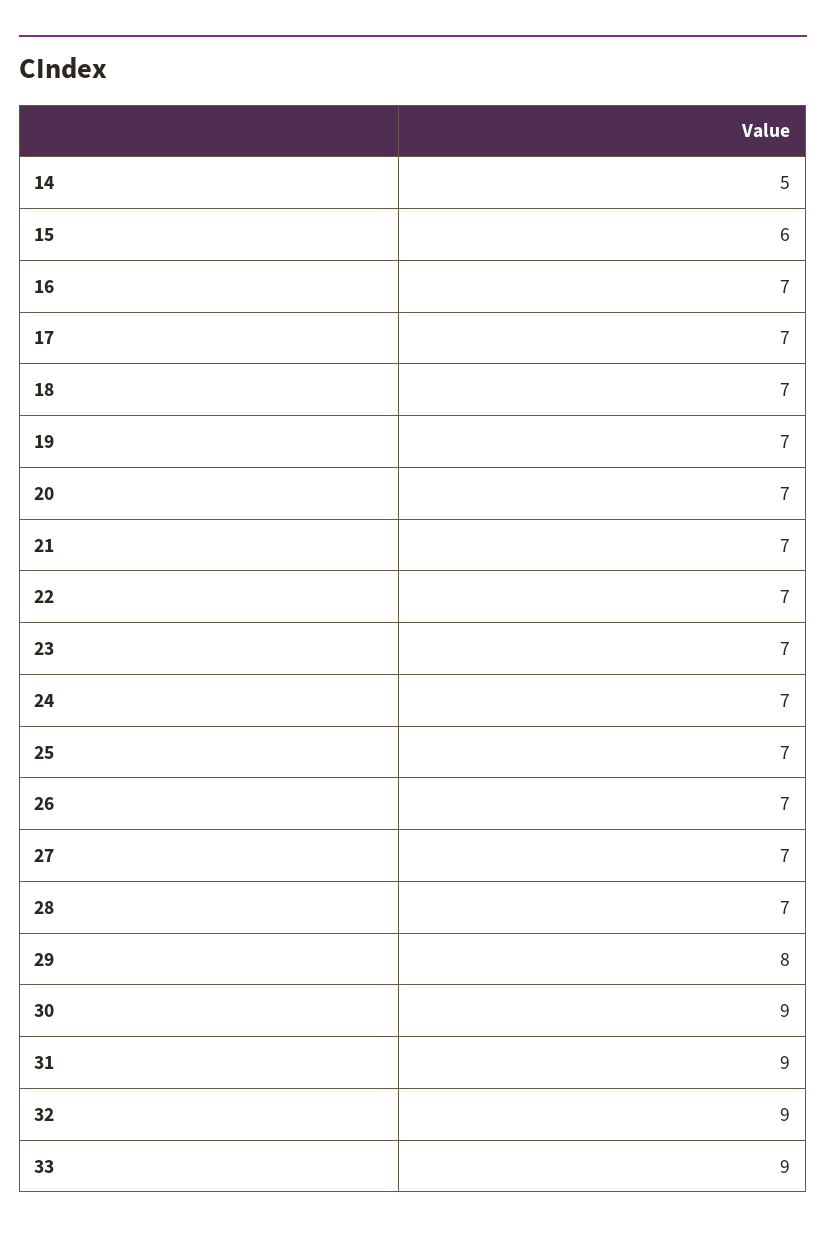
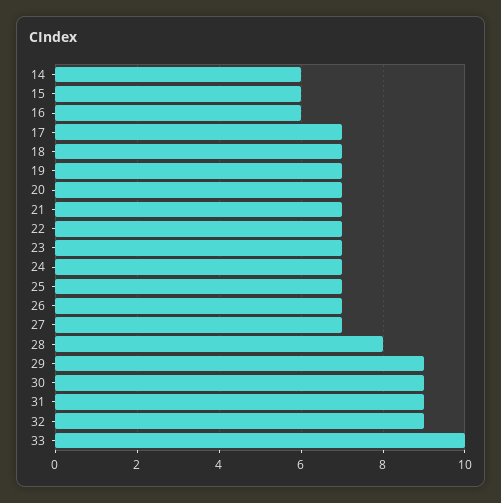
  {
-   "14": 5,
+   "14": 6,
    "15": 6,
-   "16": 7,
+   "16": 6,
    "17": 7,
    "18": 7,
    "19": 7,
    "20": 7,
    "21": 7,
    "22": 7,
    "23": 7,
    "24": 7,
    "25": 7,
    "26": 7,
    "27": 7,
-   "28": 7,
+   "28": 8,
-   "29": 8,
+   "29": 9,
    "30": 9,
    "31": 9,
    "32": 9,
-   "33": 9
+   "33": 10
  }

